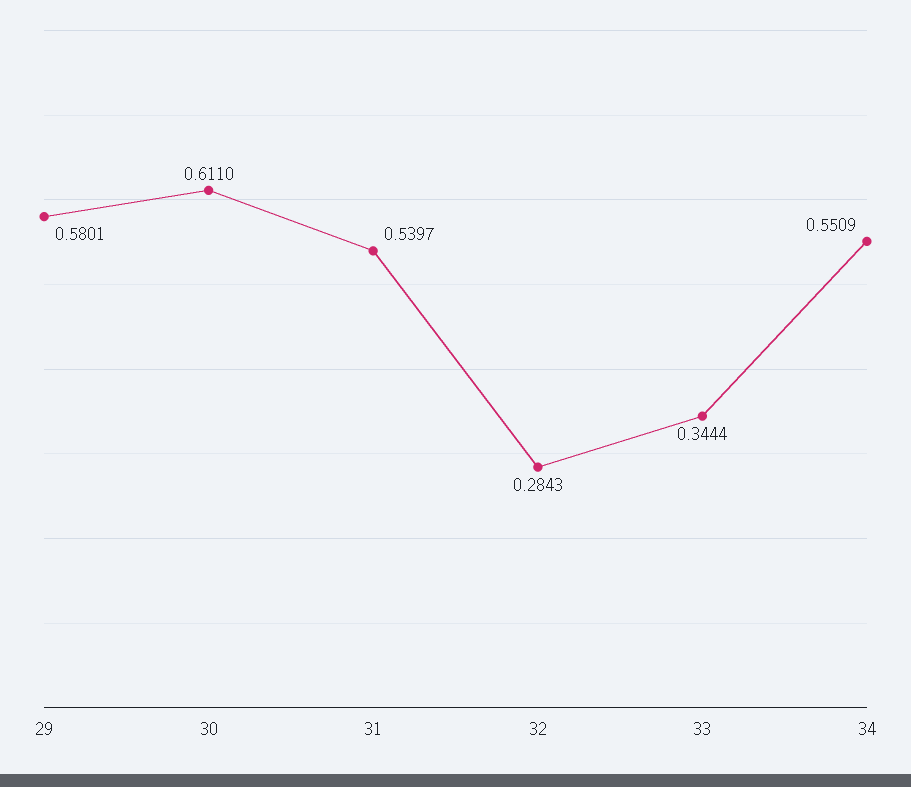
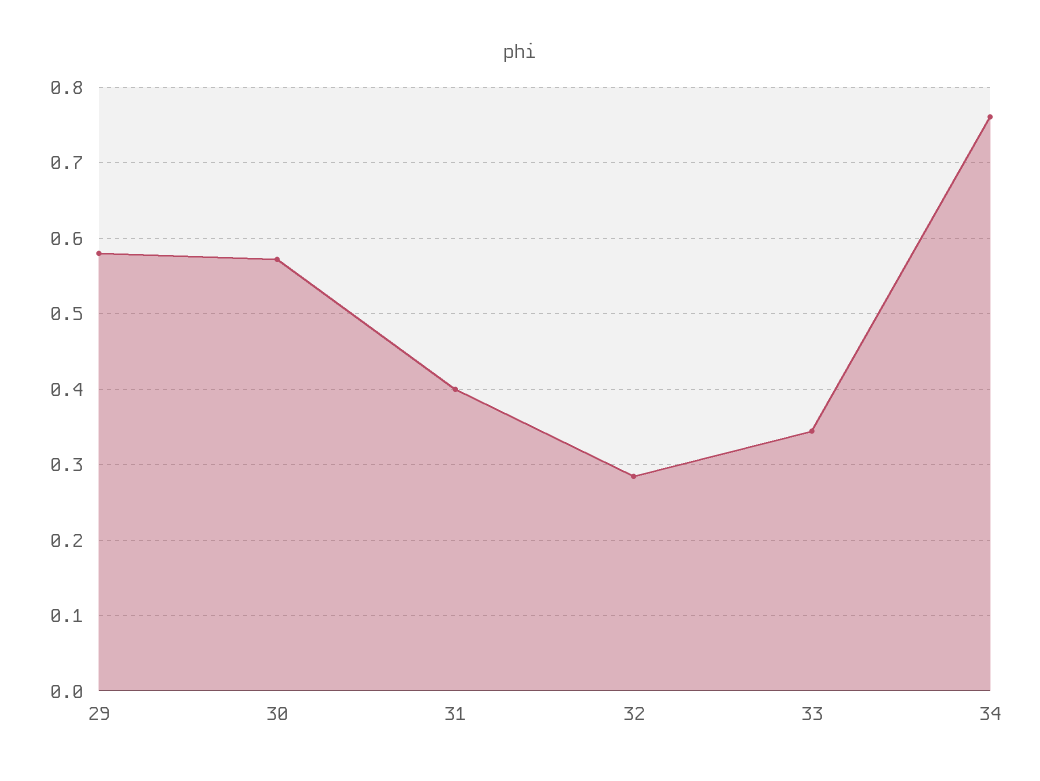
  {
    "29": 0.5801,
-   "30": 0.611,
+   "30": 0.57,
-   "31": 0.5397,
+   "31": 0.4,
    "32": 0.2843,
    "33": 0.3444,
-   "34": 0.5509
+   "34": 0.76
  }

